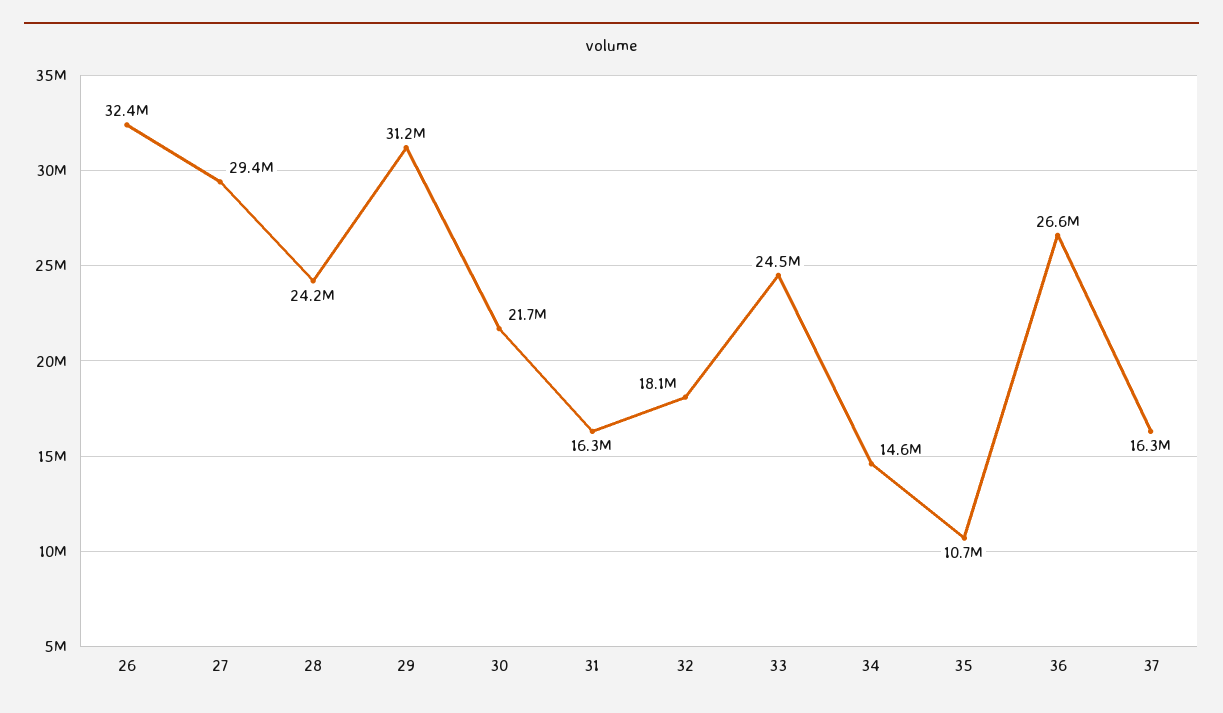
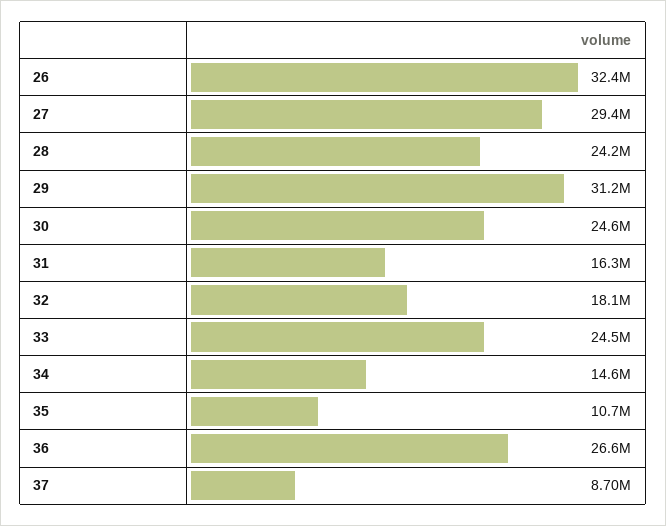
  {
    "26": 32400000,
    "27": 29400000,
    "28": 24200000,
    "29": 31200000,
-   "30": 21700000,
+   "30": 24600000,
    "31": 16300000,
    "32": 18100000,
    "33": 24500000,
    "34": 14600000,
    "35": 10700000,
    "36": 26600000,
-   "37": 16300000
+   "37": 8700000
  }

